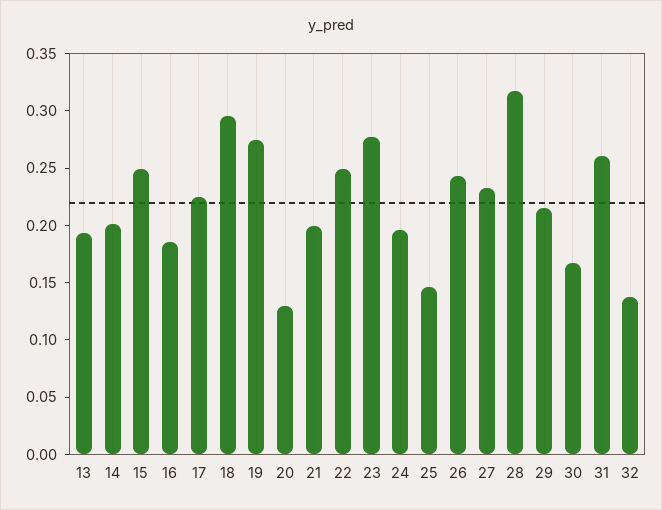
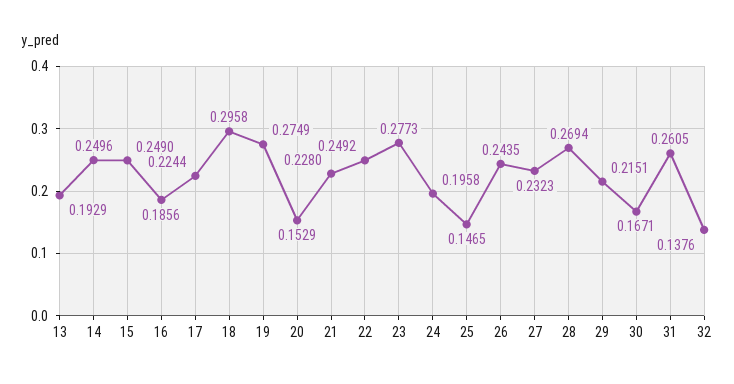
  {
    "13": 0.1929,
-   "14": 0.2,
+   "14": 0.2496,
    "15": 0.249,
    "16": 0.1856,
    "17": 0.2244,
    "18": 0.2958,
    "19": 0.2749,
-   "20": 0.13,
+   "20": 0.1529,
-   "21": 0.2,
+   "21": 0.228,
    "22": 0.2492,
    "23": 0.2773,
    "24": 0.1958,
    "25": 0.1465,
    "26": 0.2435,
    "27": 0.2323,
-   "28": 0.32,
+   "28": 0.2694,
    "29": 0.2151,
    "30": 0.1671,
    "31": 0.2605,
    "32": 0.1376
  }

